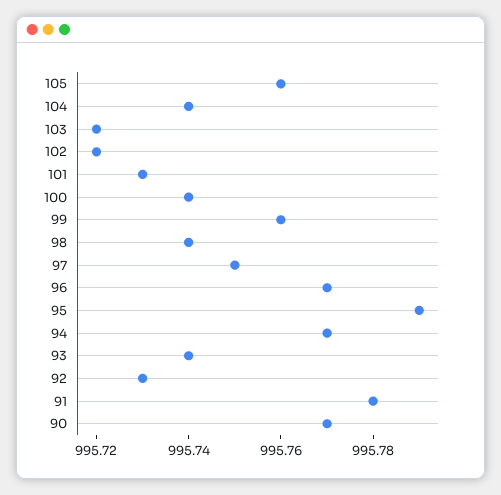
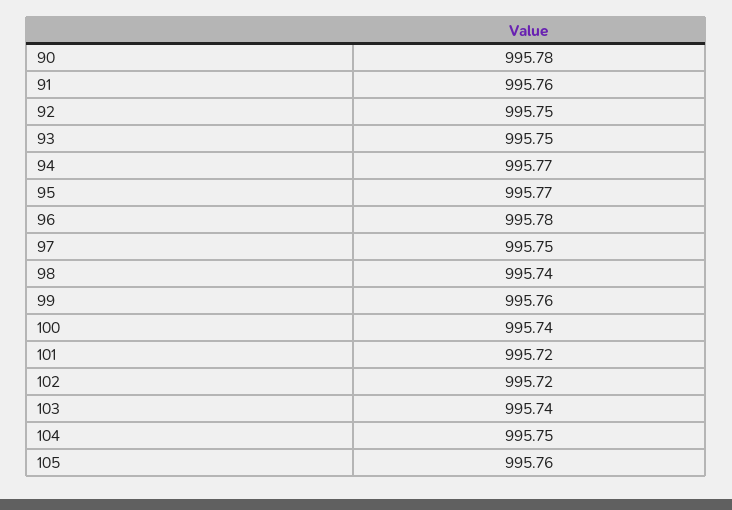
  {
    "105": 995.76,
-   "104": 995.74,
+   "104": 995.75,
-   "103": 995.72,
+   "103": 995.74,
    "102": 995.72,
-   "101": 995.73,
+   "101": 995.72,
    "100": 995.74,
    "99": 995.76,
    "98": 995.74,
    "97": 995.75,
-   "96": 995.77,
+   "96": 995.78,
-   "95": 995.79,
+   "95": 995.77,
    "94": 995.77,
-   "93": 995.74,
+   "93": 995.75,
-   "92": 995.73,
+   "92": 995.75,
-   "91": 995.78,
+   "91": 995.76,
-   "90": 995.77
+   "90": 995.78
  }

